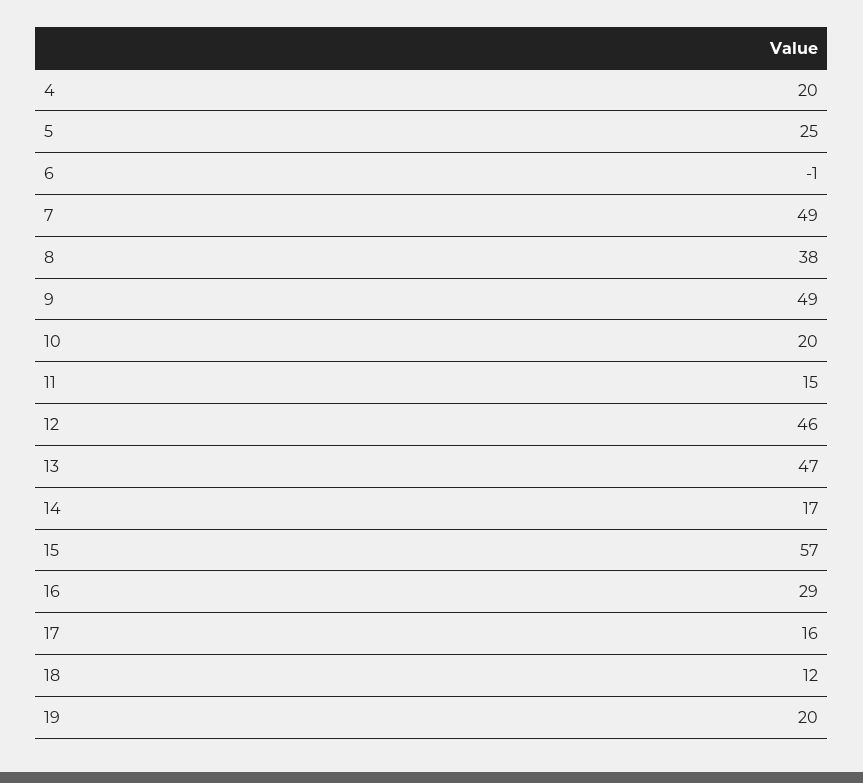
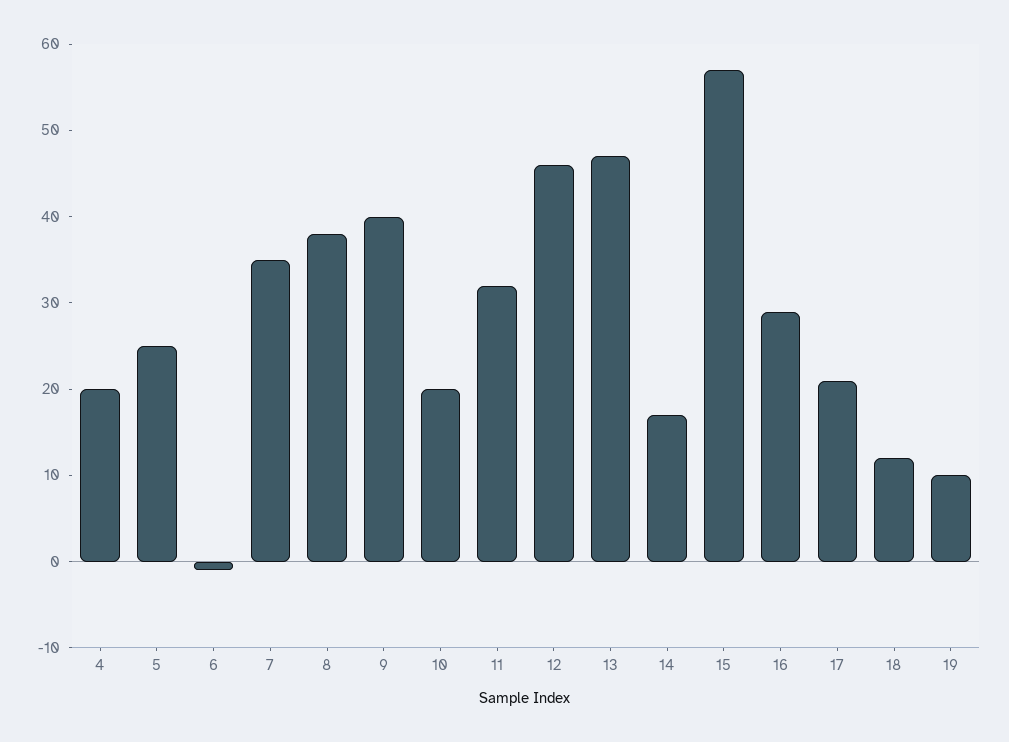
  {
    "4": 20,
    "5": 25,
    "6": -1,
-   "7": 49,
+   "7": 35,
    "8": 38,
-   "9": 49,
+   "9": 40,
    "10": 20,
-   "11": 15,
+   "11": 32,
    "12": 46,
    "13": 47,
    "14": 17,
    "15": 57,
    "16": 29,
-   "17": 16,
+   "17": 21,
    "18": 12,
-   "19": 20
+   "19": 10
  }

